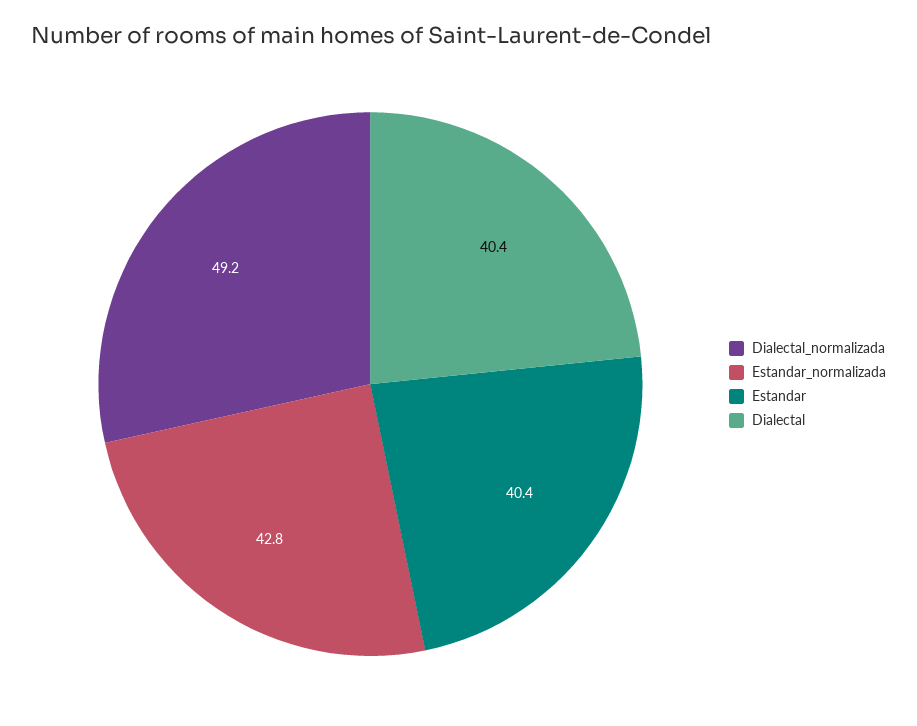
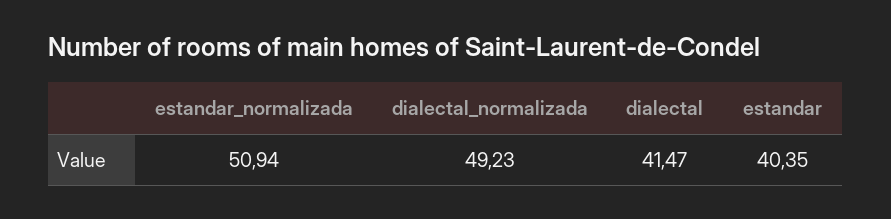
  {
    "Dialectal_normalizada": 49.23,
-   "Estandar_normalizada": 42.8,
+   "Estandar_normalizada": 50.94,
    "Estandar": 40.35,
-   "Dialectal": 40.4
+   "Dialectal": 41.47
  }

